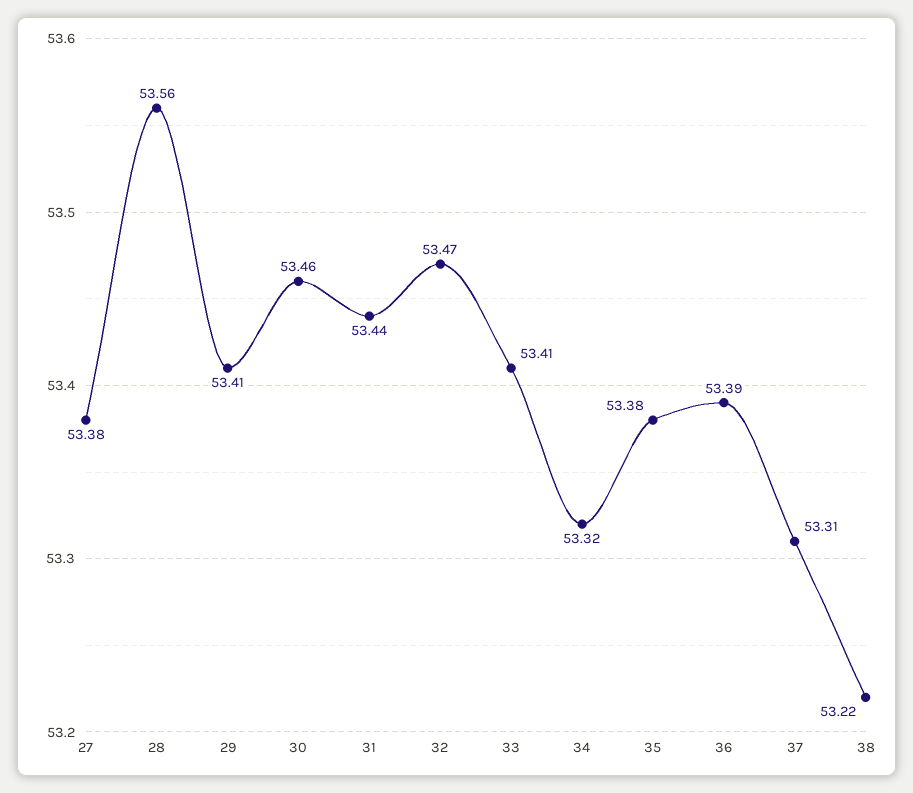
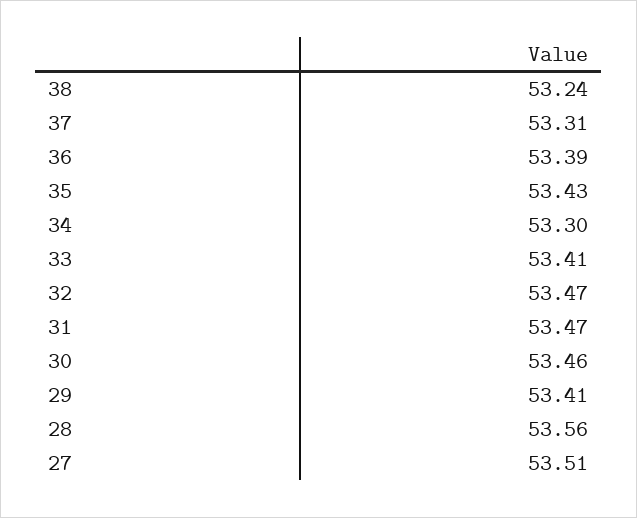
  {
-   "27": 53.38,
+   "27": 53.51,
    "28": 53.56,
    "29": 53.41,
    "30": 53.46,
-   "31": 53.44,
+   "31": 53.47,
    "32": 53.47,
    "33": 53.41,
-   "34": 53.32,
+   "34": 53.3,
-   "35": 53.38,
+   "35": 53.43,
    "36": 53.39,
    "37": 53.31,
-   "38": 53.22
+   "38": 53.24
  }

